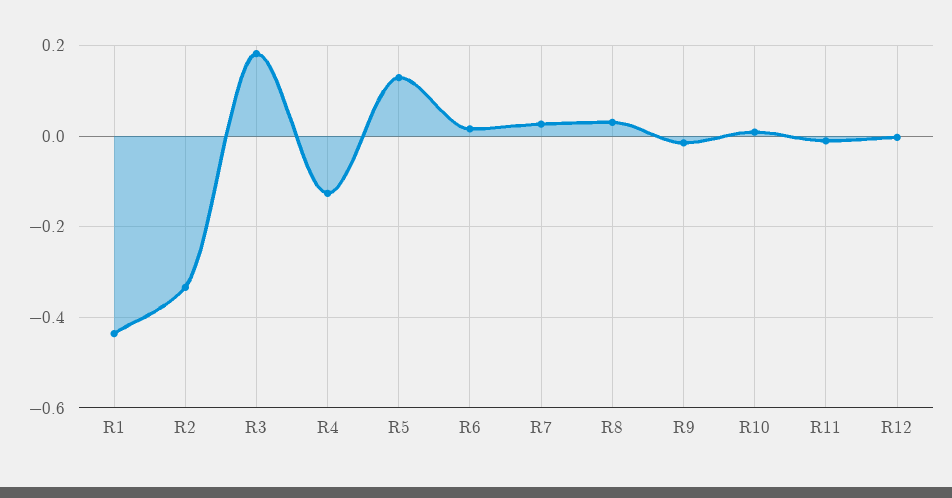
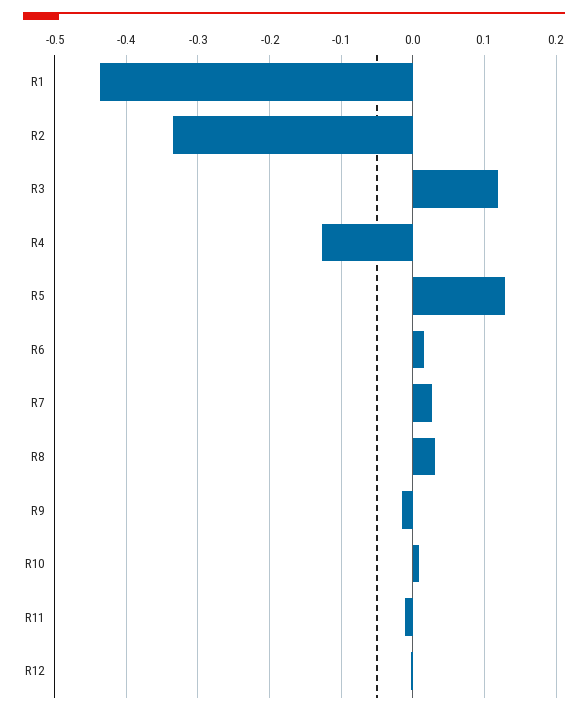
  {
    "R1": -0.44,
    "R2": -0.33,
-   "R3": 0.18,
+   "R3": 0.12,
    "R4": -0.13,
    "R5": 0.13,
    "R6": 0.02,
    "R7": 0.03,
    "R8": 0.03,
    "R9": -0.01,
    "R10": 0.01,
    "R11": -0.01,
    "R12": 0
  }

